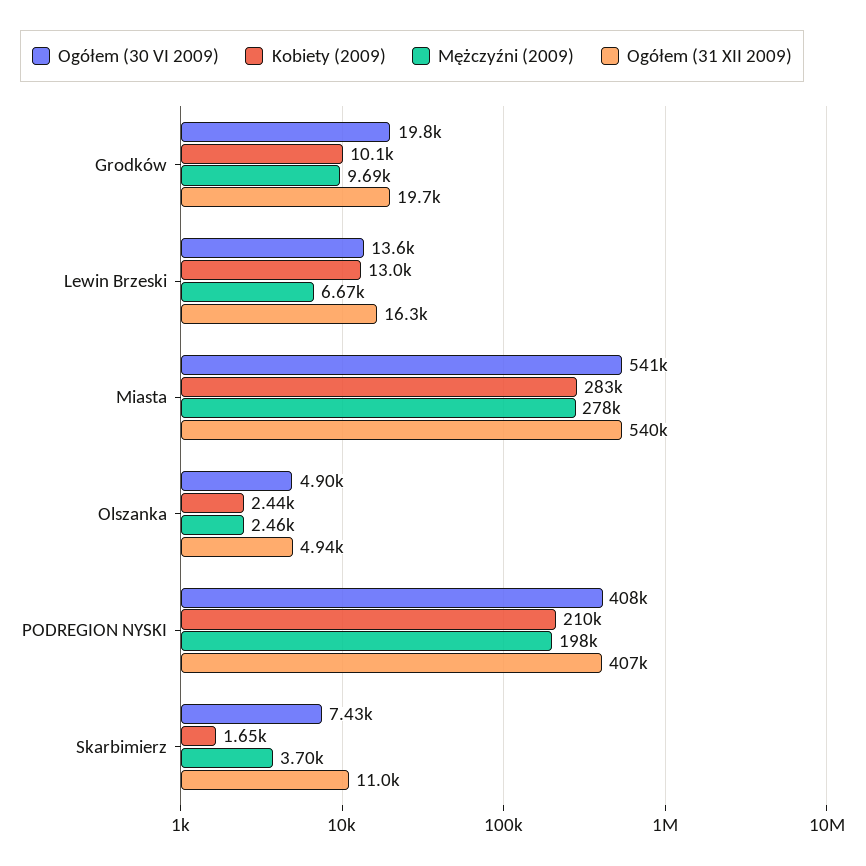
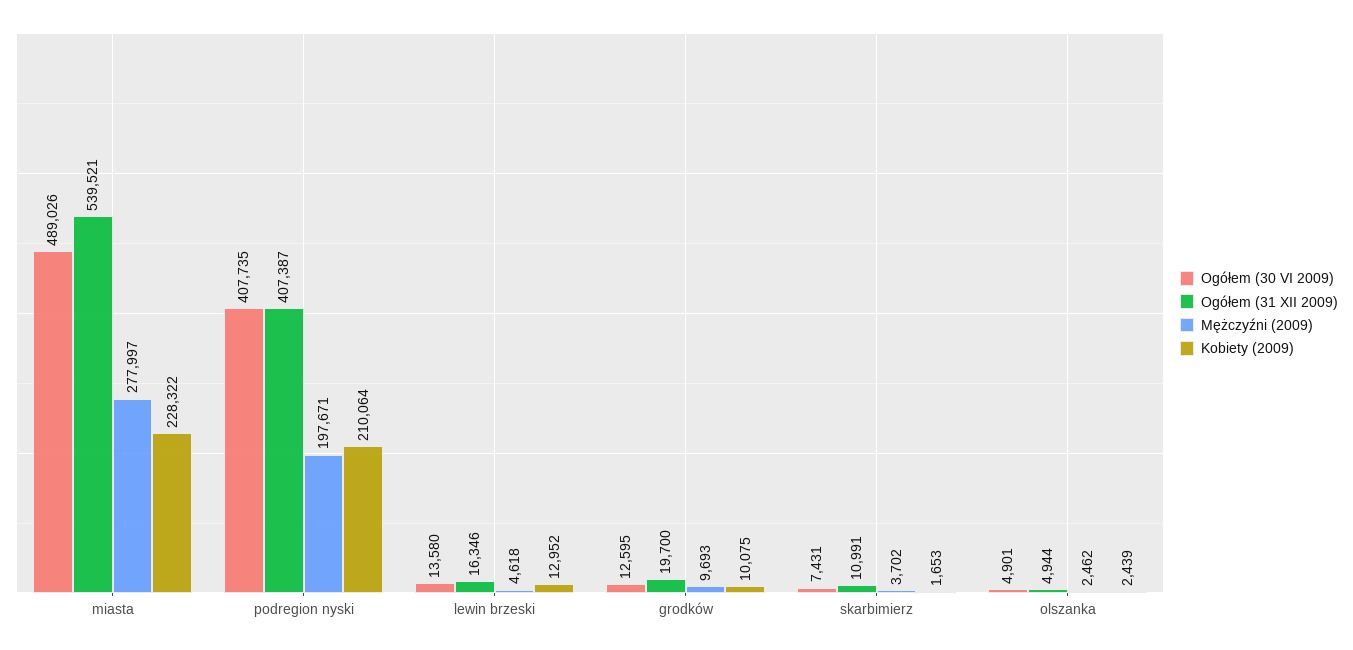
  {
    "Ogółem (30 VI 2009)": {
-     "Grodków": 19800,
+     "Grodków": 12595,
      "Lewin Brzeski": 13580,
-     "Miasta": 541000,
+     "Miasta": 489026,
      "Olszanka": 4901,
      "PODREGION NYSKI": 407735,
      "Skarbimierz": 7431
    },
    "Kobiety (2009)": {
      "Grodków": 10075,
      "Lewin Brzeski": 12952,
-     "Miasta": 283000,
+     "Miasta": 228322,
      "Olszanka": 2439,
      "PODREGION NYSKI": 210064,
      "Skarbimierz": 1653
    },
    "Mężczyźni (2009)": {
      "Grodków": 9693,
-     "Lewin Brzeski": 6670,
+     "Lewin Brzeski": 4618,
      "Miasta": 277997,
      "Olszanka": 2462,
      "PODREGION NYSKI": 197671,
      "Skarbimierz": 3702
    },
    "Ogółem (31 XII 2009)": {
      "Grodków": 19700,
      "Lewin Brzeski": 16346,
      "Miasta": 539521,
      "Olszanka": 4944,
      "PODREGION NYSKI": 407387,
      "Skarbimierz": 10991
    }
  }

